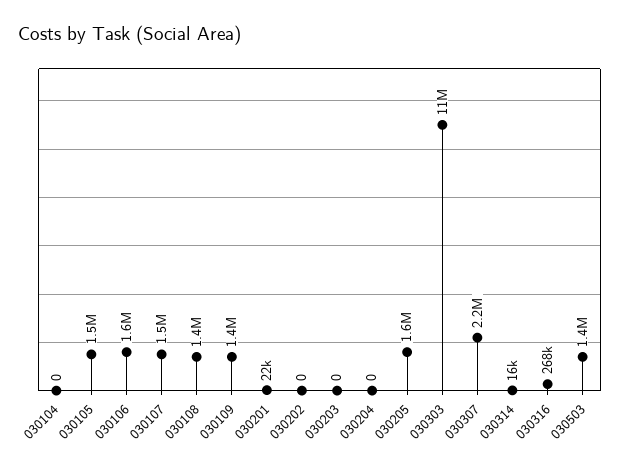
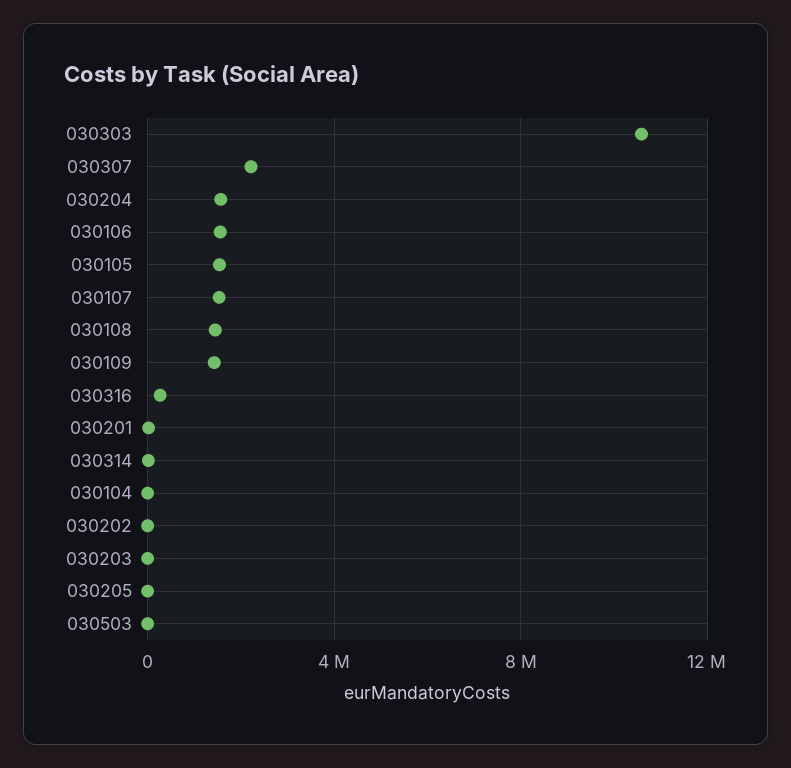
  {
    "030104": 0,
    "030105": 1500000,
    "030106": 1600000,
    "030107": 1500000,
    "030108": 1400000,
    "030109": 1400000,
    "030201": 22000,
    "030202": 0,
    "030203": 0,
-   "030204": 0,
+   "030204": 1500000,
-   "030205": 1600000,
+   "030205": 0,
    "030303": 11000000,
    "030307": 2200000,
    "030314": 16000,
    "030316": 268000,
-   "030503": 1400000
+   "030503": 0
  }

